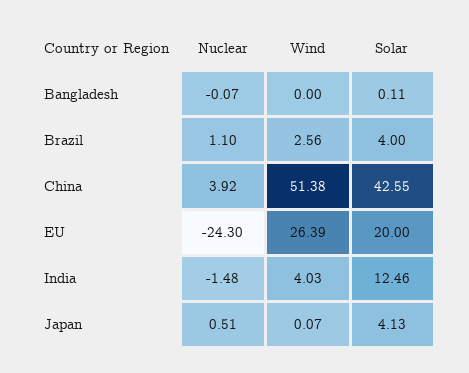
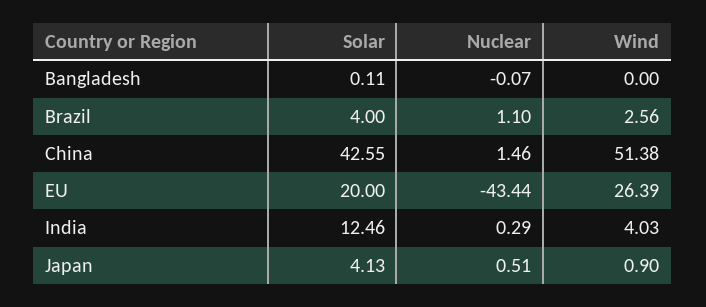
  {
    "Nuclear": {
      "Bangladesh": -0.07,
      "Brazil": 1.1,
-     "China": 3.92,
+     "China": 1.46,
-     "EU": -24.3,
+     "EU": -43.44,
-     "India": -1.48,
+     "India": 0.29,
      "Japan": 0.51
    },
    "Wind": {
      "Bangladesh": 0,
      "Brazil": 2.56,
      "China": 51.38,
      "EU": 26.39,
      "India": 4.03,
-     "Japan": 0.07
+     "Japan": 0.9
    },
    "Solar": {
      "Bangladesh": 0.11,
      "Brazil": 4,
      "China": 42.55,
      "EU": 20,
      "India": 12.46,
      "Japan": 4.13
    }
  }

